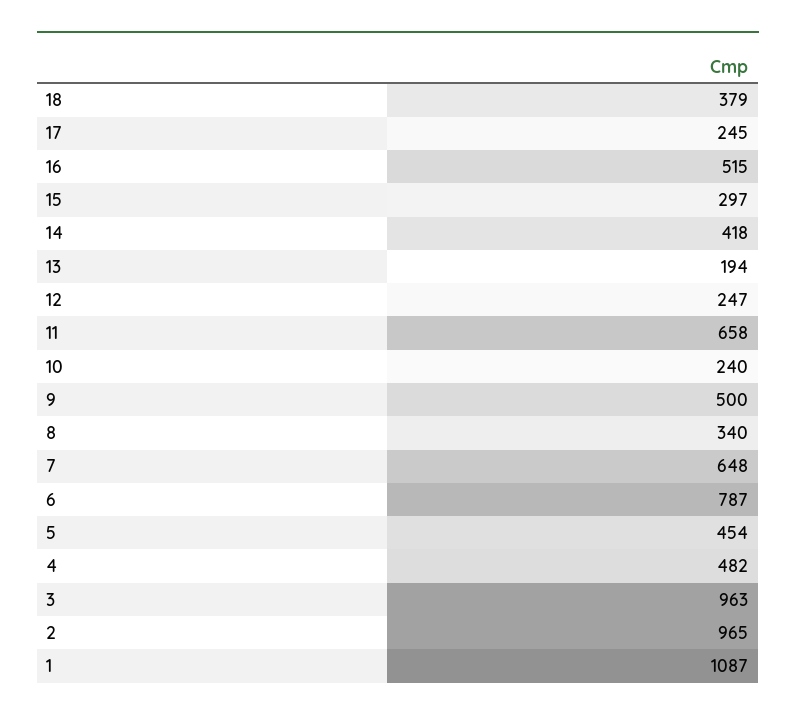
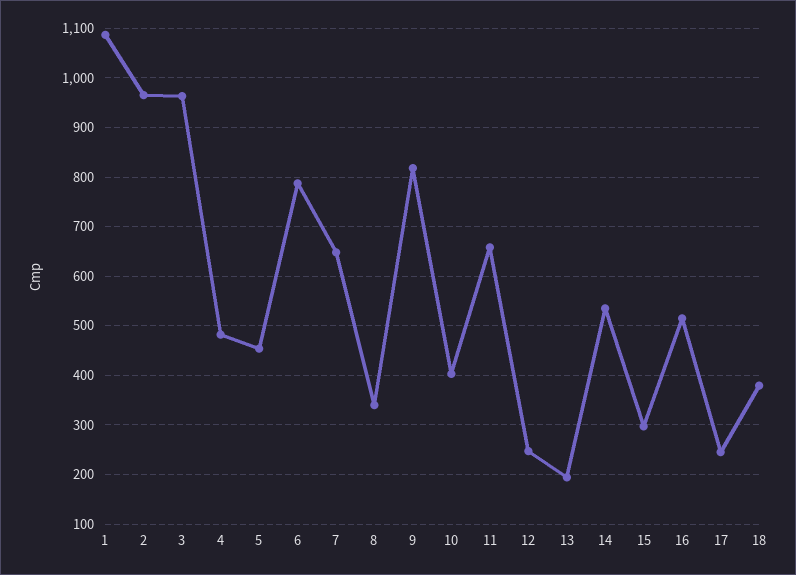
  {
    "18": 379,
    "17": 245,
    "16": 515,
    "15": 297,
-   "14": 418,
+   "14": 540,
    "13": 194,
    "12": 247,
    "11": 658,
-   "10": 240,
+   "10": 400,
-   "9": 500,
+   "9": 820,
    "8": 340,
    "7": 648,
    "6": 787,
    "5": 454,
    "4": 482,
    "3": 963,
    "2": 965,
    "1": 1087
  }

